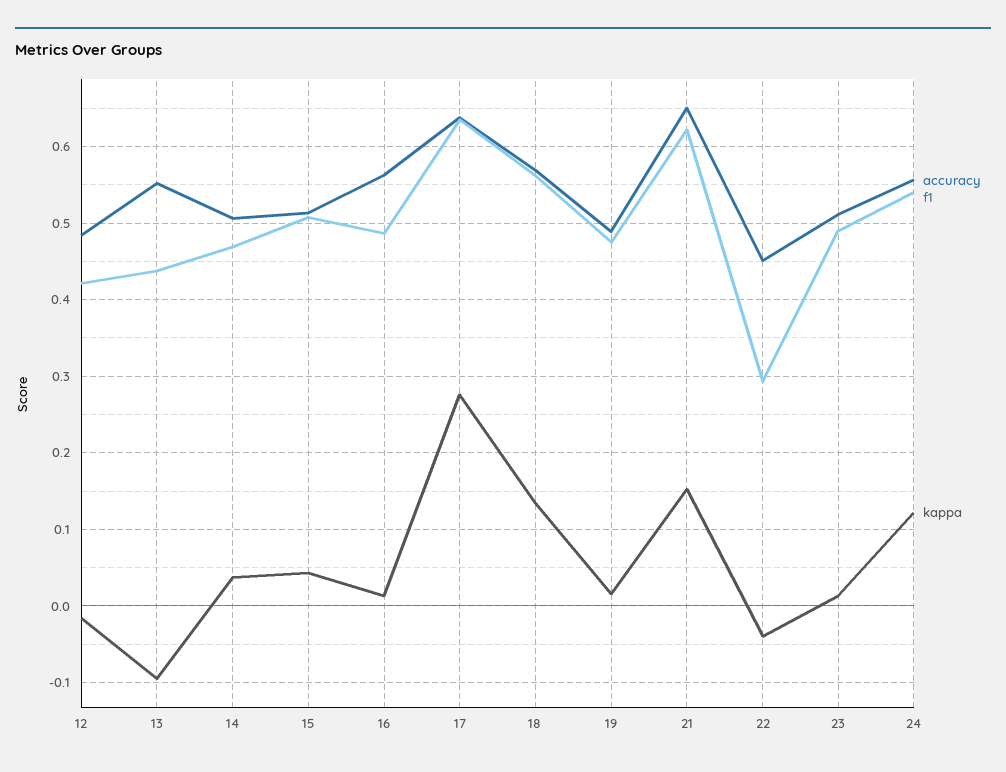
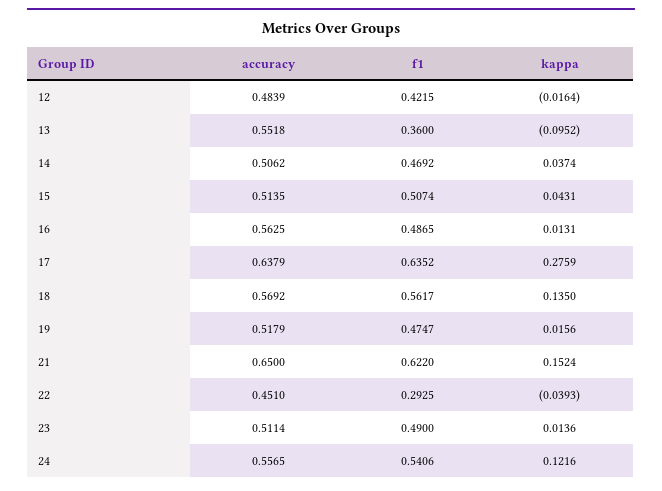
  {
    "accuracy": {
      "12": 0.4839,
      "13": 0.5518,
      "14": 0.5062,
      "15": 0.5135,
      "16": 0.5625,
      "17": 0.6379,
      "18": 0.5692,
-     "19": 0.49,
+     "19": 0.5179,
      "21": 0.65,
      "22": 0.451,
      "23": 0.5114,
      "24": 0.5565
    },
    "f1": {
      "12": 0.4215,
-     "13": 0.44,
+     "13": 0.36,
      "14": 0.4692,
      "15": 0.5074,
      "16": 0.4865,
      "17": 0.6352,
      "18": 0.5617,
      "19": 0.4747,
      "21": 0.622,
      "22": 0.2925,
      "23": 0.49,
      "24": 0.5406
    },
    "kappa": {
      "12": -0.0164,
      "13": -0.0952,
      "14": 0.0374,
      "15": 0.0431,
      "16": 0.0131,
      "17": 0.2759,
      "18": 0.135,
      "19": 0.0156,
      "21": 0.1524,
      "22": -0.0393,
      "23": 0.0136,
      "24": 0.1216
    }
  }

